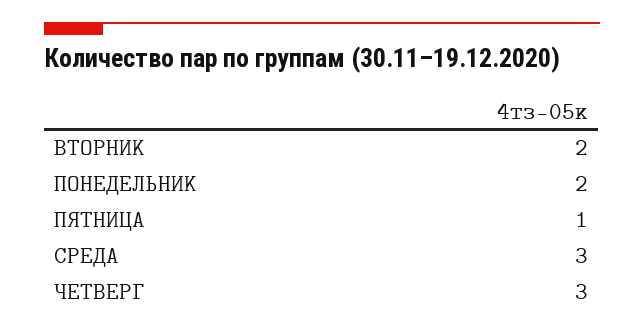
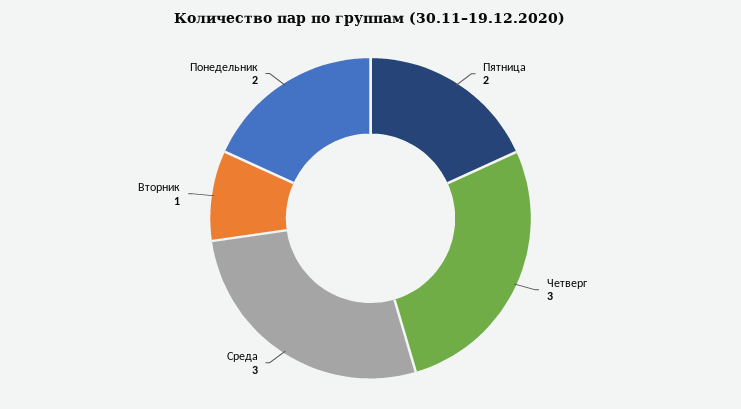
  {
-   "ВТОРНИК": 2,
+   "ВТОРНИК": 1,
    "ПОНЕДЕЛЬНИК": 2,
-   "ПЯТНИЦА": 1,
+   "ПЯТНИЦА": 2,
    "СРЕДА": 3,
    "ЧЕТВЕРГ": 3
  }

